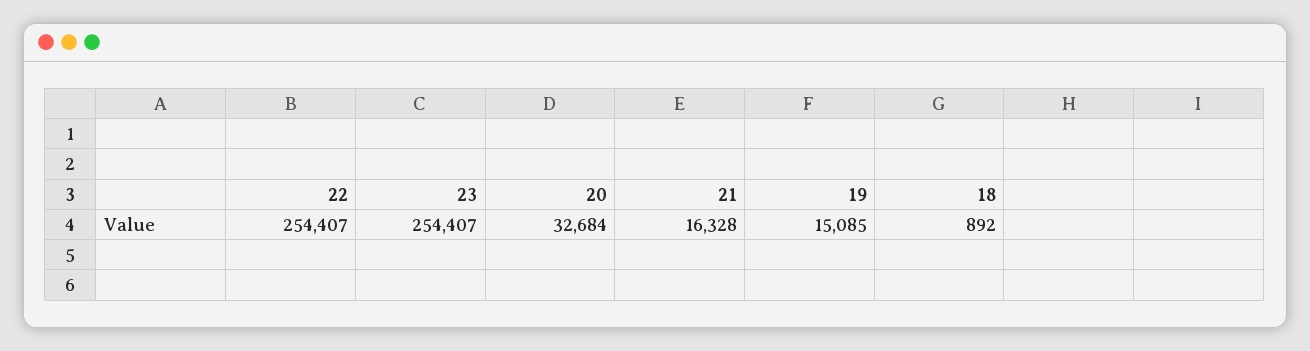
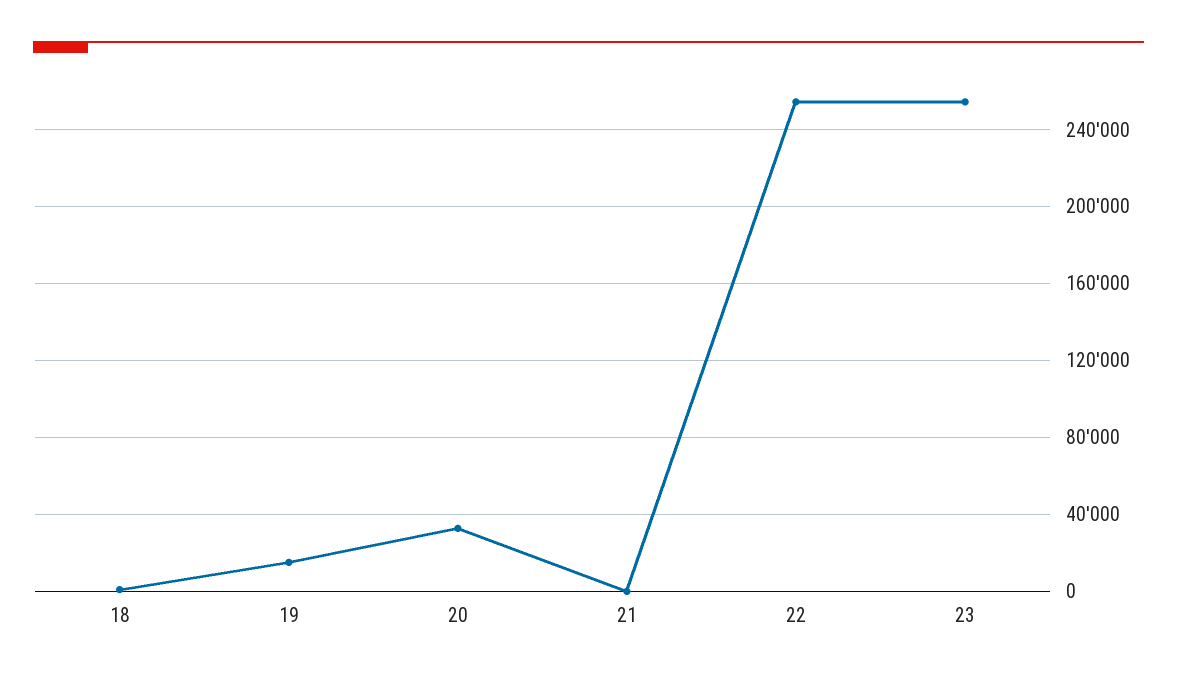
  {
    "22": 254407,
    "23": 254407,
    "20": 32684,
-   "21": 16328,
+   "21": 0,
    "19": 15085,
    "18": 892
  }

